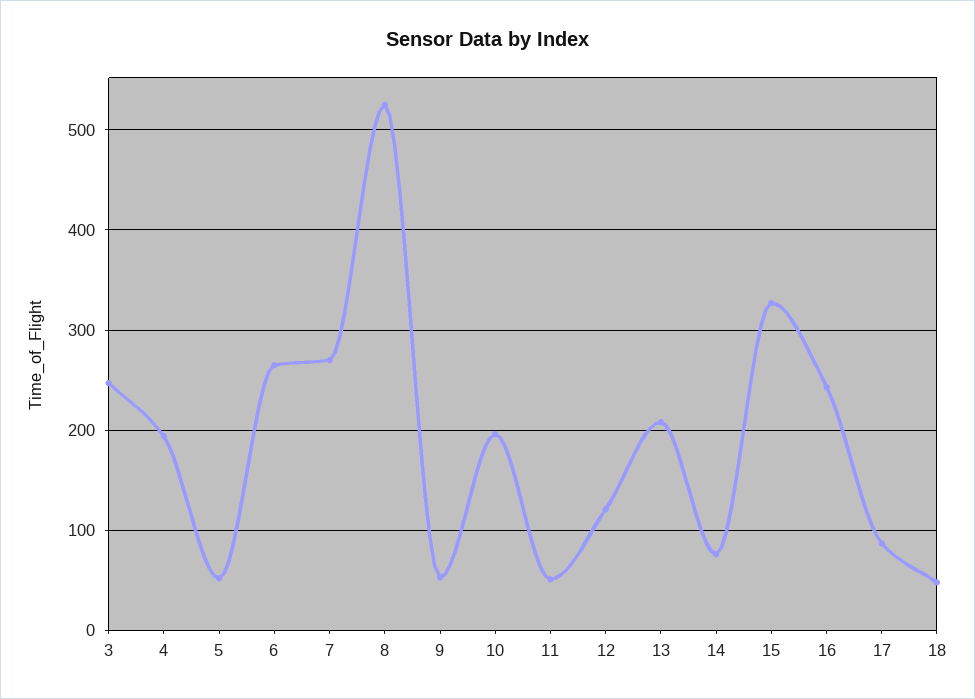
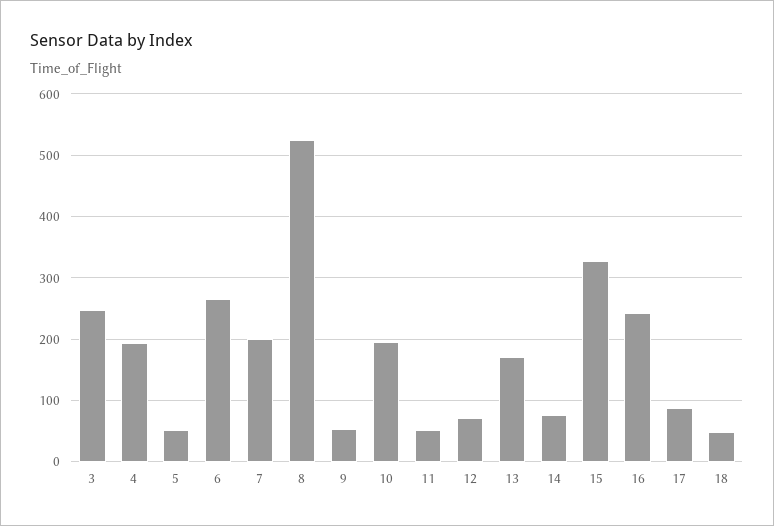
  {
    "3": 250,
    "4": 190,
    "5": 50,
    "6": 270,
-   "7": 270,
+   "7": 200,
    "8": 530,
    "9": 50,
    "10": 200,
    "11": 50,
-   "12": 120,
+   "12": 70,
-   "13": 210,
+   "13": 170,
    "14": 80,
    "15": 330,
    "16": 240,
    "17": 90,
    "18": 50
  }

